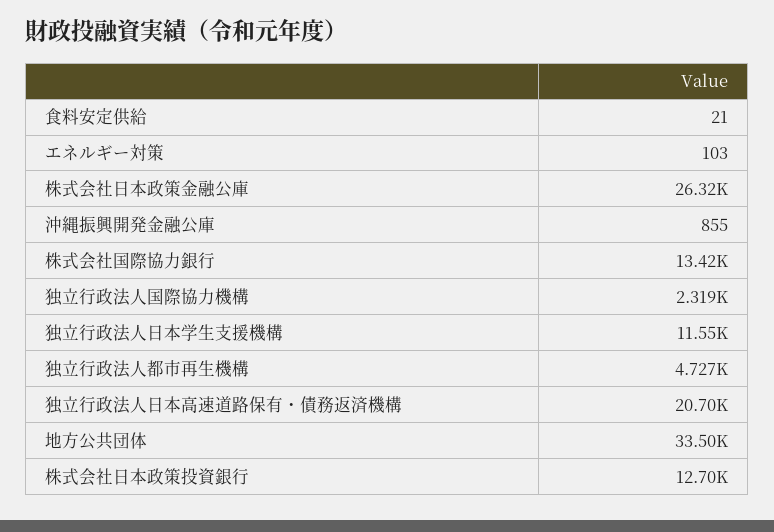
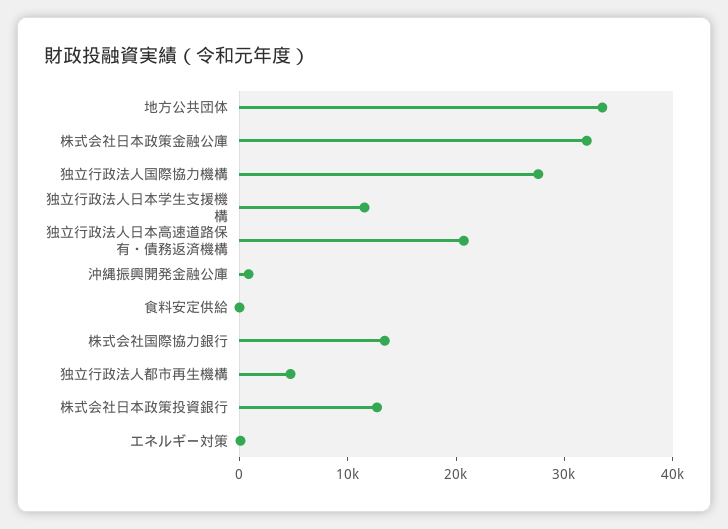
  {
    "食料安定供給": 21,
    "エネルギー対策": 103,
-   "株式会社日本政策金融公庫": 26320,
+   "株式会社日本政策金融公庫": 32000,
    "沖縄振興開発金融公庫": 855,
    "株式会社国際協力銀行": 13420,
-   "独立行政法人国際協力機構": 2319,
+   "独立行政法人国際協力機構": 28000,
    "独立行政法人日本学生支援機構": 11550,
    "独立行政法人都市再生機構": 4727,
    "独立行政法人日本高速道路保有・債務返済機構": 20700,
    "地方公共団体": 33500,
    "株式会社日本政策投資銀行": 12700
  }

